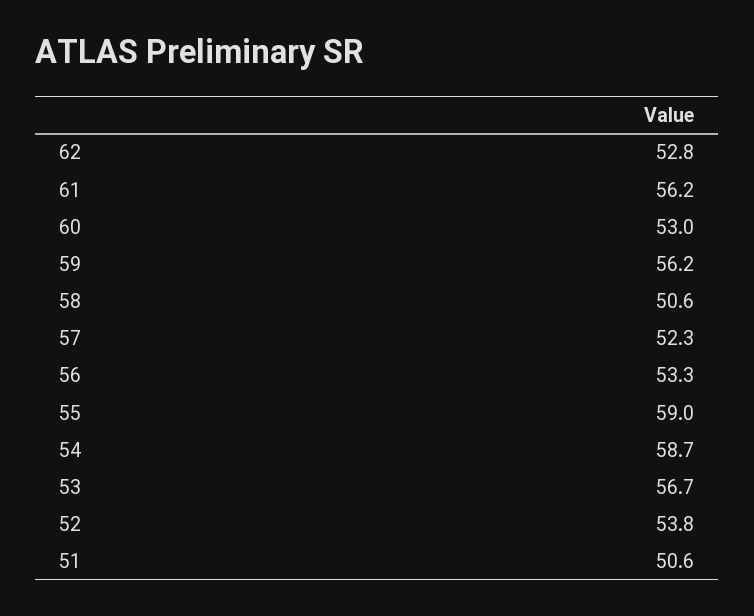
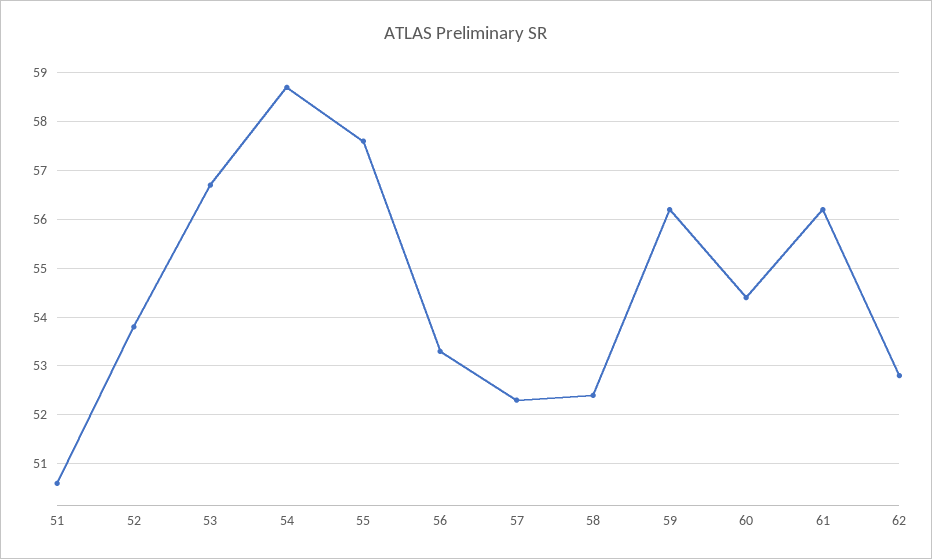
  {
    "62": 52.8,
    "61": 56.2,
-   "60": 53,
+   "60": 54.5,
    "59": 56.2,
-   "58": 50.6,
+   "58": 52.5,
    "57": 52.3,
    "56": 53.3,
-   "55": 59,
+   "55": 57.5,
    "54": 58.7,
    "53": 56.7,
    "52": 53.8,
    "51": 50.6
  }

